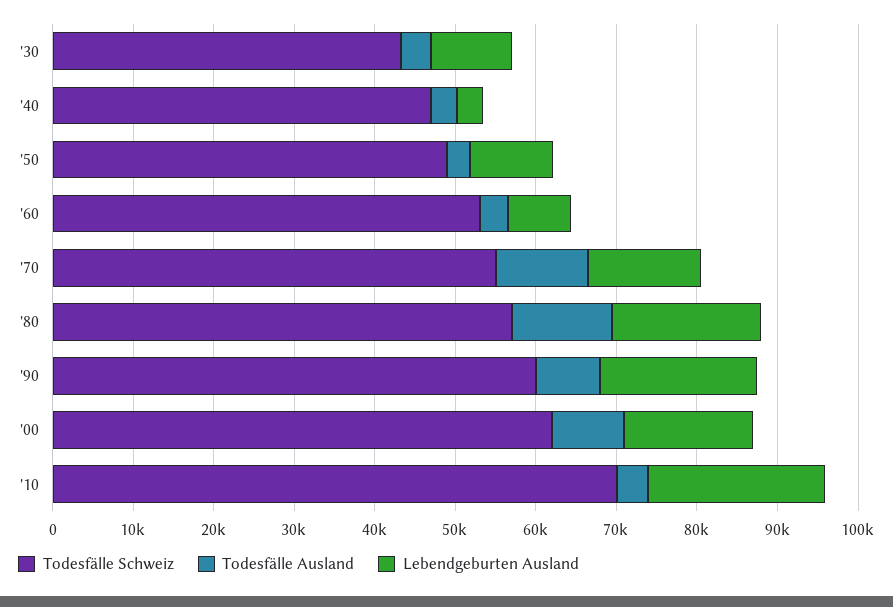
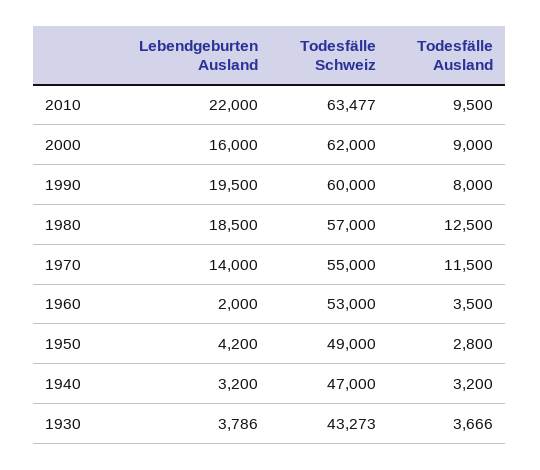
  {
    "Todesfälle Schweiz": {
      "'30": 43273,
      "'40": 47000,
      "'50": 49000,
      "'60": 53000,
      "'70": 55000,
      "'80": 57000,
      "'90": 60000,
      "'00": 62000,
-     "'10": 70000
+     "'10": 63477
    },
    "Todesfälle Ausland": {
      "'30": 3666,
      "'40": 3200,
      "'50": 2800,
      "'60": 3500,
      "'70": 11500,
      "'80": 12500,
      "'90": 8000,
      "'00": 9000,
-     "'10": 4000
+     "'10": 9500
    },
    "Lebendgeburten Ausland": {
-     "'30": 10000,
+     "'30": 3786,
      "'40": 3200,
-     "'50": 10000,
+     "'50": 4200,
-     "'60": 8000,
+     "'60": 2000,
      "'70": 14000,
      "'80": 18500,
      "'90": 19500,
      "'00": 16000,
      "'10": 22000
    }
  }

